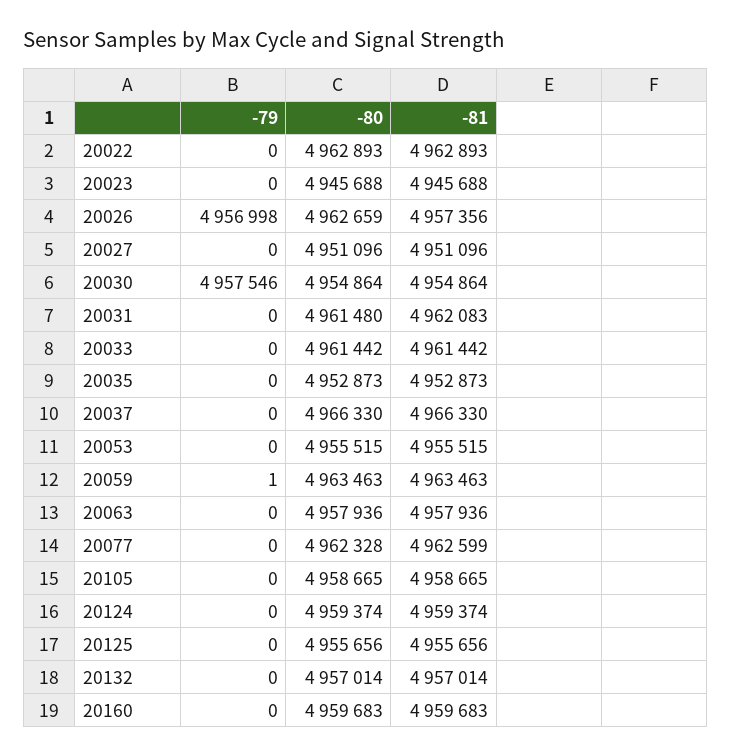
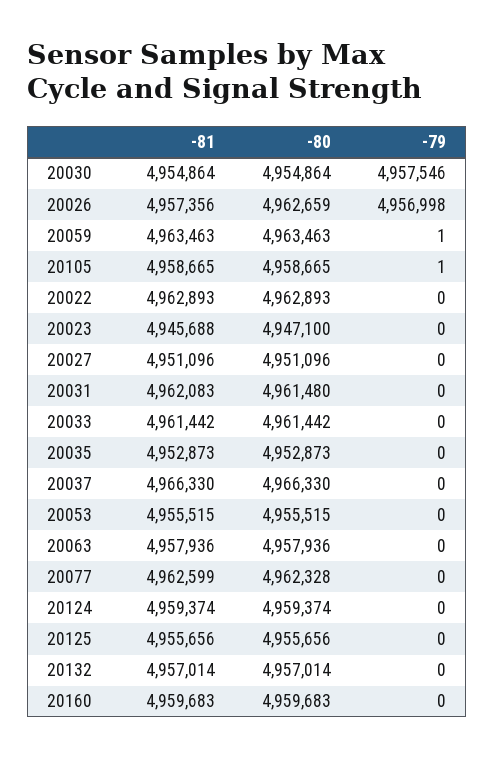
  {
    "-79": {
      "20022": 0,
      "20023": 0,
      "20026": 4956998,
      "20027": 0,
      "20030": 4957546,
      "20031": 0,
      "20033": 0,
      "20035": 0,
      "20037": 0,
      "20053": 0,
      "20059": 1,
      "20063": 0,
      "20077": 0,
-     "20105": 0,
+     "20105": 1,
      "20124": 0,
      "20125": 0,
      "20132": 0,
      "20160": 0
    },
    "-80": {
      "20022": 4962893,
-     "20023": 4945688,
+     "20023": 4947100,
      "20026": 4962659,
      "20027": 4951096,
      "20030": 4954864,
      "20031": 4961480,
      "20033": 4961442,
      "20035": 4952873,
      "20037": 4966330,
      "20053": 4955515,
      "20059": 4963463,
      "20063": 4957936,
      "20077": 4962328,
      "20105": 4958665,
      "20124": 4959374,
      "20125": 4955656,
      "20132": 4957014,
      "20160": 4959683
    },
    "-81": {
      "20022": 4962893,
      "20023": 4945688,
      "20026": 4957356,
      "20027": 4951096,
      "20030": 4954864,
      "20031": 4962083,
      "20033": 4961442,
      "20035": 4952873,
      "20037": 4966330,
      "20053": 4955515,
      "20059": 4963463,
      "20063": 4957936,
      "20077": 4962599,
      "20105": 4958665,
      "20124": 4959374,
      "20125": 4955656,
      "20132": 4957014,
      "20160": 4959683
    }
  }

